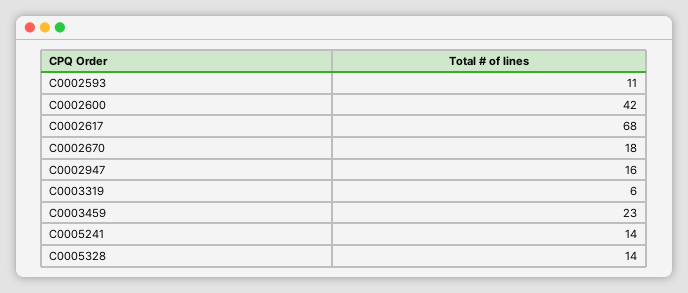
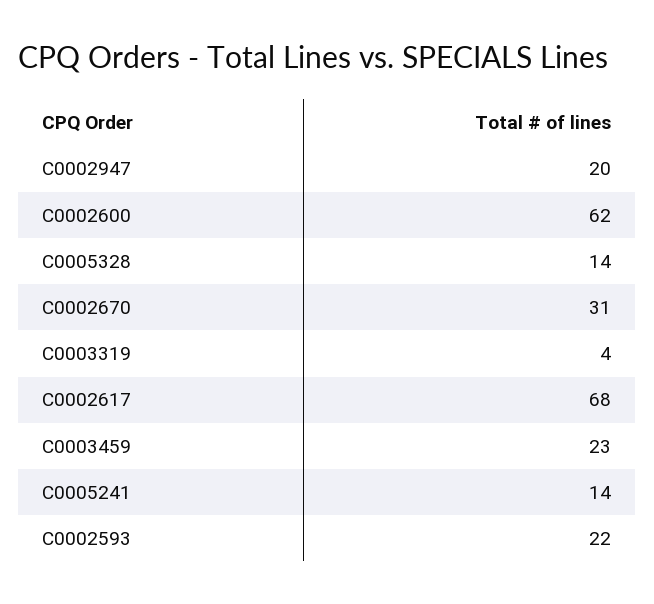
  {
-   "C0002593": 11,
+   "C0002593": 22,
-   "C0002600": 42,
+   "C0002600": 62,
    "C0002617": 68,
-   "C0002670": 18,
+   "C0002670": 31,
-   "C0002947": 16,
+   "C0002947": 20,
-   "C0003319": 6,
+   "C0003319": 4,
    "C0003459": 23,
    "C0005241": 14,
    "C0005328": 14
  }

